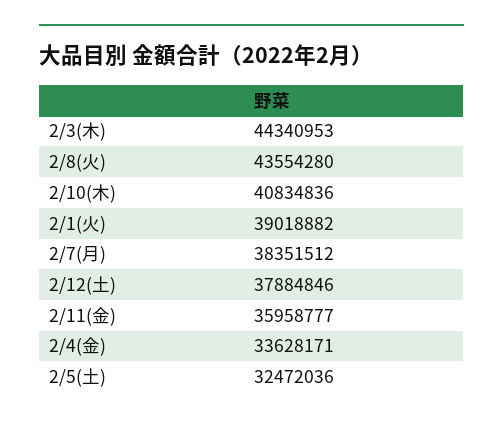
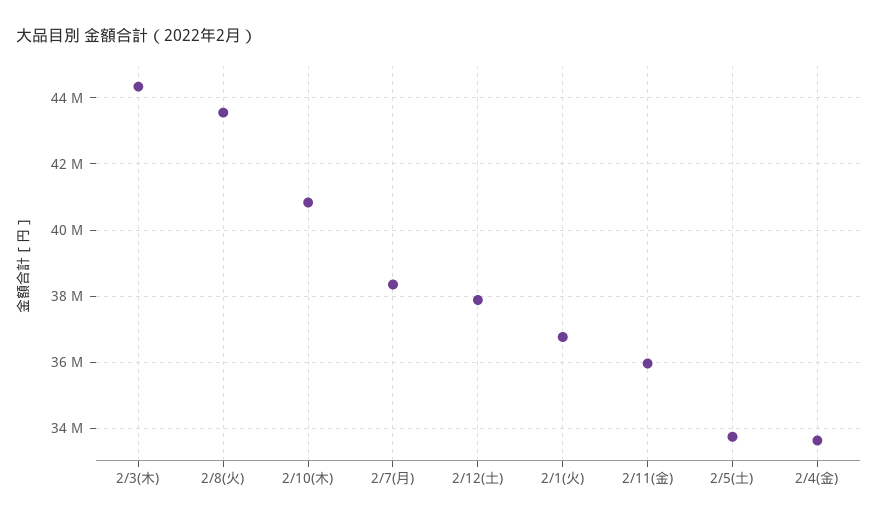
  {
    "2/3(木)": 44340953,
    "2/8(火)": 43554280,
    "2/10(木)": 40834836,
-   "2/1(火)": 39018882,
+   "2/1(火)": 36800000,
    "2/7(月)": 38351512,
    "2/12(土)": 37884846,
    "2/11(金)": 35958777,
    "2/4(金)": 33628171,
-   "2/5(土)": 32472036
+   "2/5(土)": 33800000
  }

